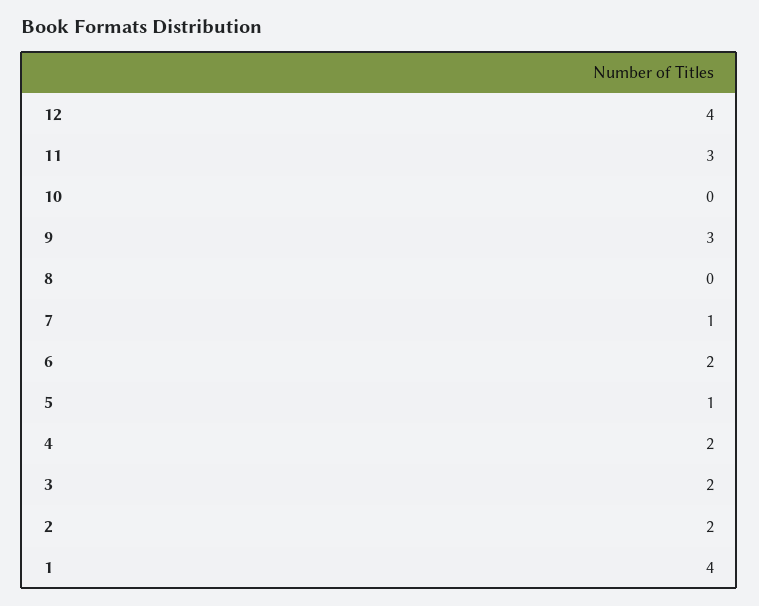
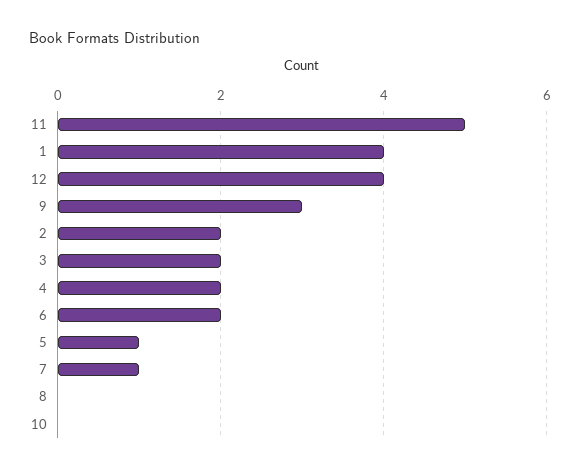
  {
    "12": 4,
-   "11": 3,
+   "11": 5,
    "10": 0,
    "9": 3,
    "8": 0,
    "7": 1,
    "6": 2,
    "5": 1,
    "4": 2,
    "3": 2,
    "2": 2,
    "1": 4
  }

